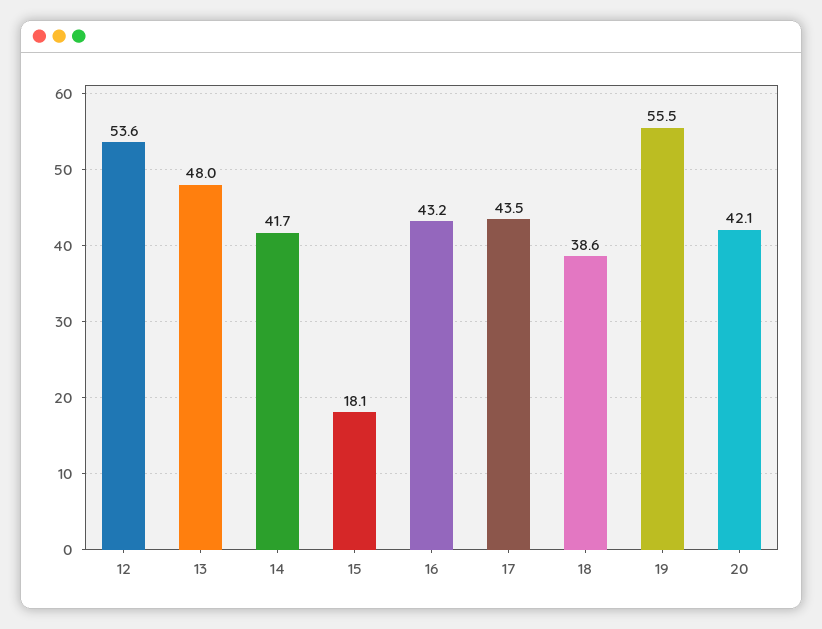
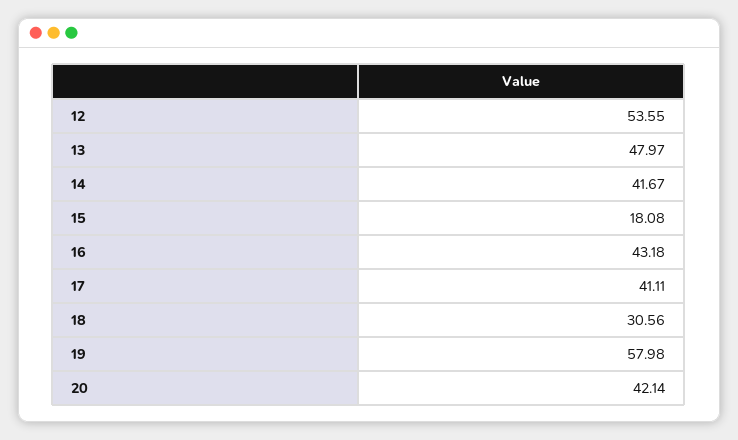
  {
    "12": 53.55,
    "13": 47.97,
    "14": 41.67,
    "15": 18.08,
    "16": 43.18,
-   "17": 43.5,
+   "17": 41.11,
-   "18": 38.6,
+   "18": 30.56,
-   "19": 55.5,
+   "19": 57.98,
    "20": 42.14
  }

